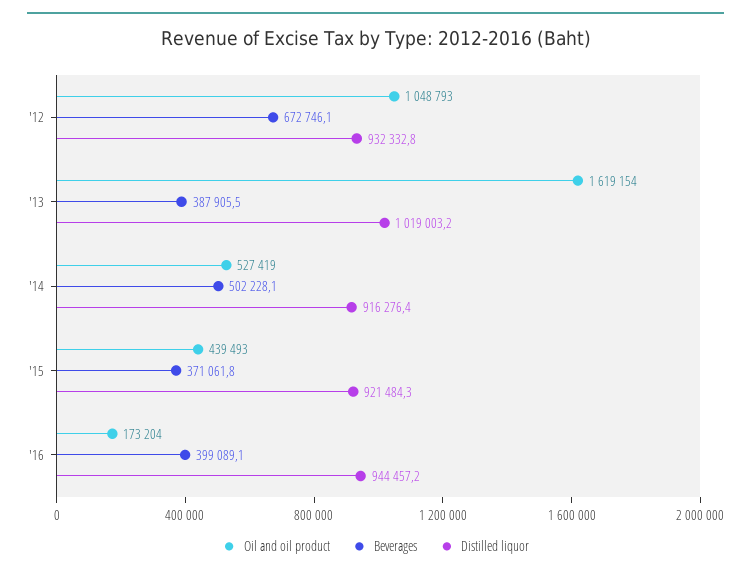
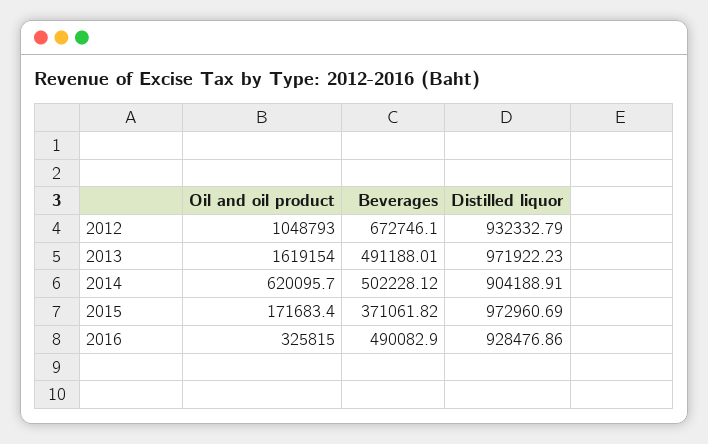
  {
    "Oil and oil product": {
      "'12": 1048793,
      "'13": 1619154,
-     "'14": 527419,
+     "'14": 620095.7,
-     "'15": 439493,
+     "'15": 171683.4,
-     "'16": 173204
+     "'16": 325815
    },
    "Beverages": {
      "'12": 672746.1,
-     "'13": 387905.5,
+     "'13": 491188.01,
      "'14": 502228.12,
      "'15": 371061.82,
-     "'16": 399089.1
+     "'16": 490082.9
    },
    "Distilled liquor": {
      "'12": 932332.79,
-     "'13": 1019003.2,
+     "'13": 971922.23,
-     "'14": 916276.4,
+     "'14": 904188.91,
-     "'15": 921484.3,
+     "'15": 972960.69,
-     "'16": 944457.2
+     "'16": 928476.86
    }
  }

